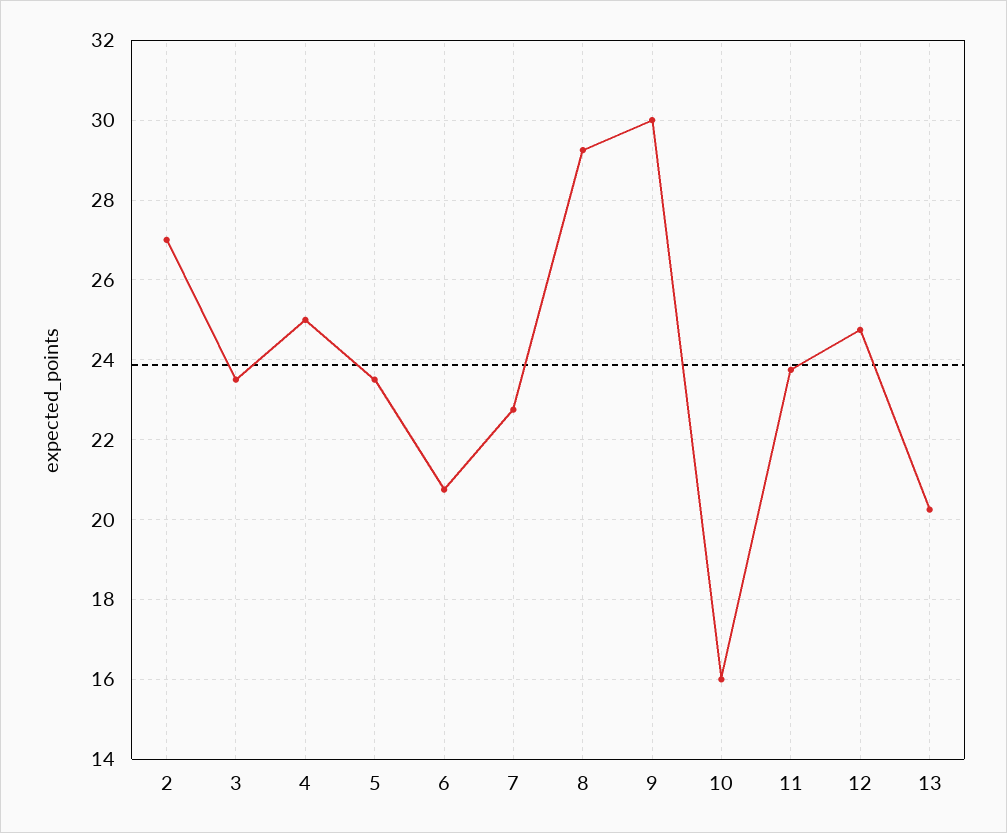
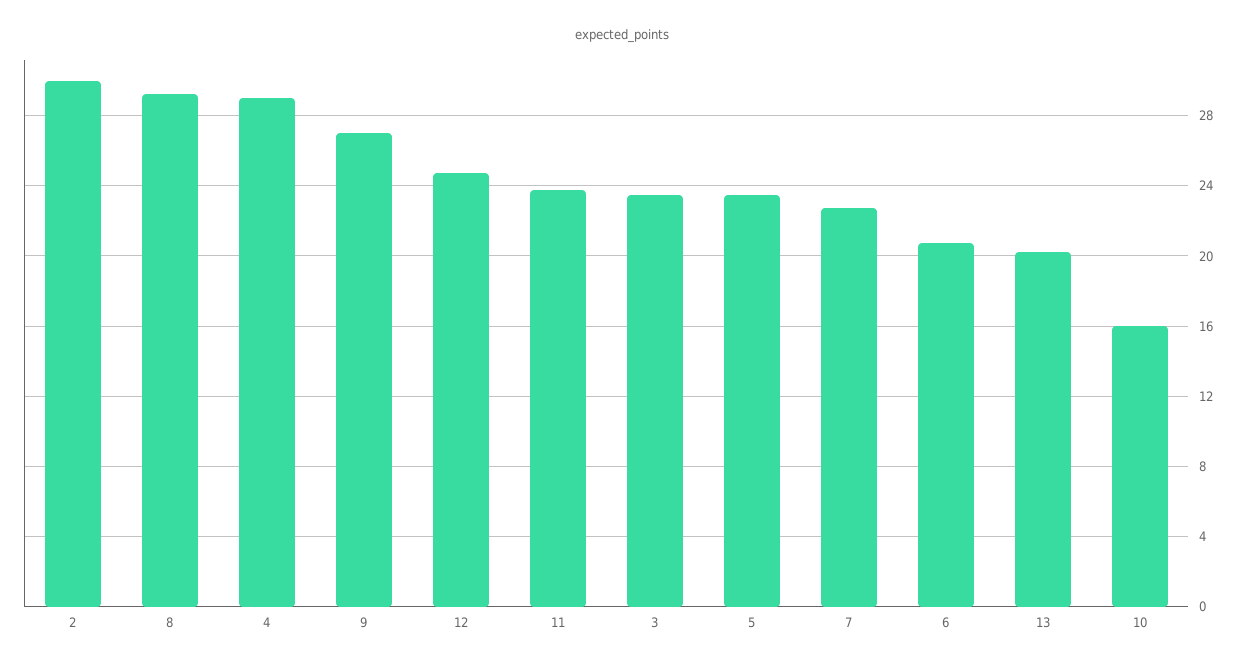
  {
-   "2": 27,
+   "2": 30,
    "3": 23.6,
-   "4": 25,
+   "4": 29,
    "5": 23.6,
    "6": 20.8,
    "7": 22.8,
    "8": 29.2,
-   "9": 30,
+   "9": 27,
    "10": 16,
    "11": 23.8,
    "12": 24.8,
    "13": 20.2
  }

